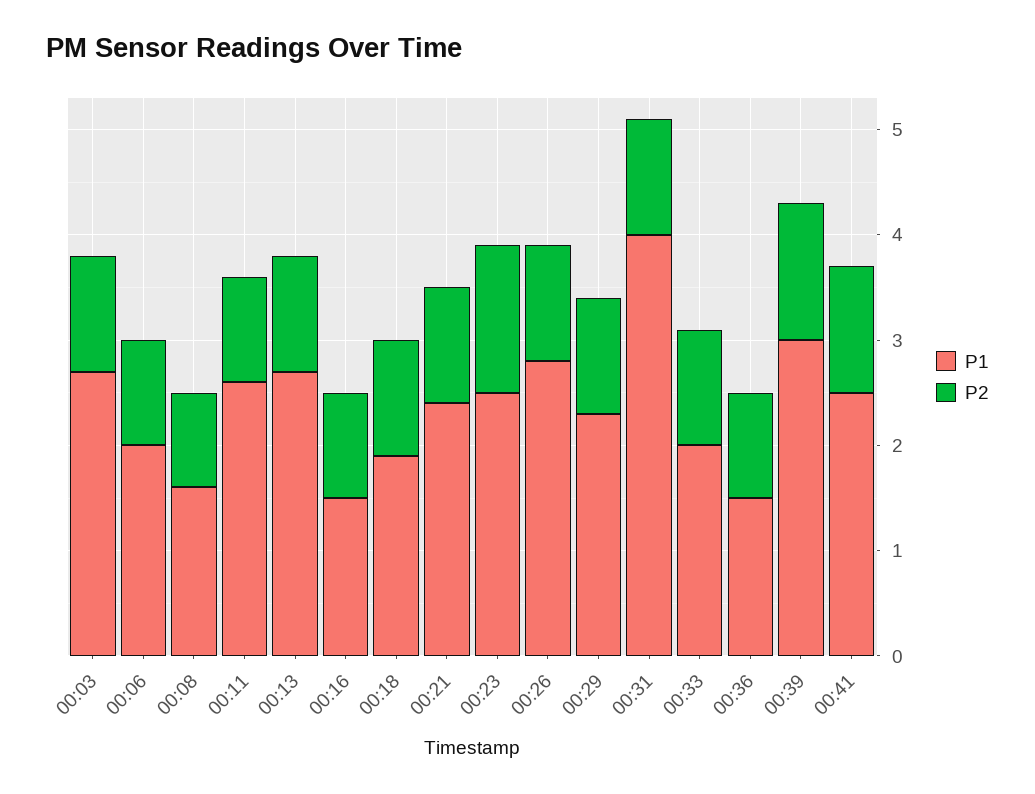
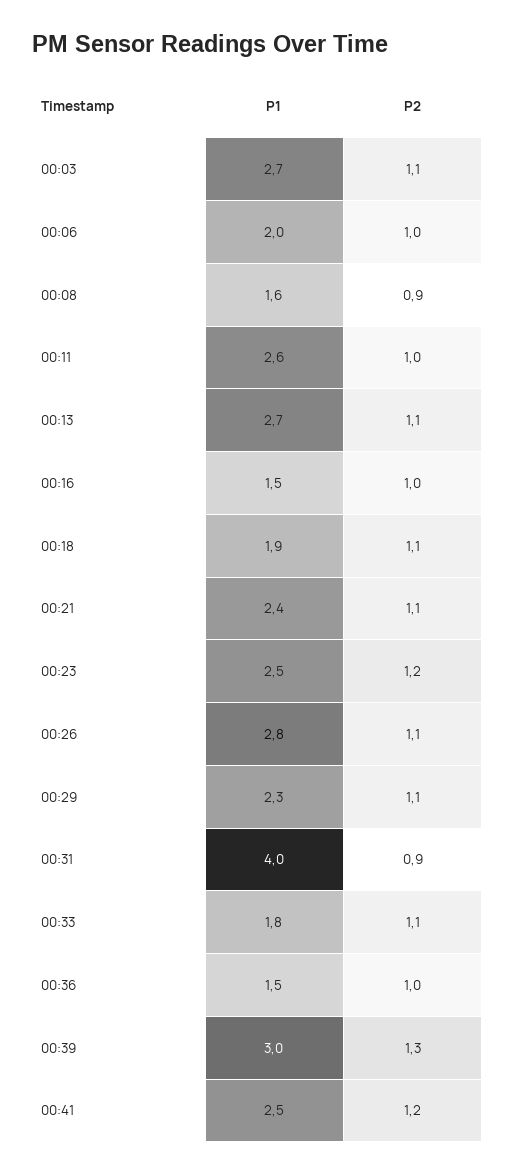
  {
    "P1": {
      "00:03": 2.7,
      "00:06": 2,
      "00:08": 1.6,
      "00:11": 2.6,
      "00:13": 2.7,
      "00:16": 1.5,
      "00:18": 1.9,
      "00:21": 2.4,
      "00:23": 2.5,
      "00:26": 2.8,
      "00:29": 2.3,
      "00:31": 4,
-     "00:33": 2,
+     "00:33": 1.8,
      "00:36": 1.5,
      "00:39": 3,
      "00:41": 2.5
    },
    "P2": {
      "00:03": 1.1,
      "00:06": 1,
      "00:08": 0.9,
      "00:11": 1,
      "00:13": 1.1,
      "00:16": 1,
      "00:18": 1.1,
      "00:21": 1.1,
-     "00:23": 1.4,
+     "00:23": 1.2,
      "00:26": 1.1,
      "00:29": 1.1,
-     "00:31": 1.1,
+     "00:31": 0.9,
      "00:33": 1.1,
      "00:36": 1,
      "00:39": 1.3,
      "00:41": 1.2
    }
  }

